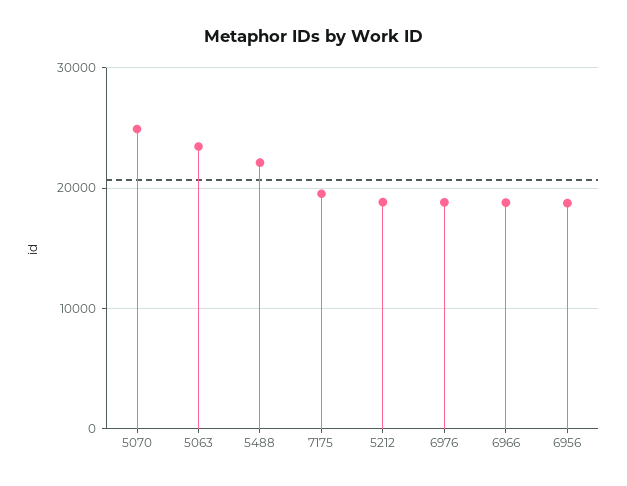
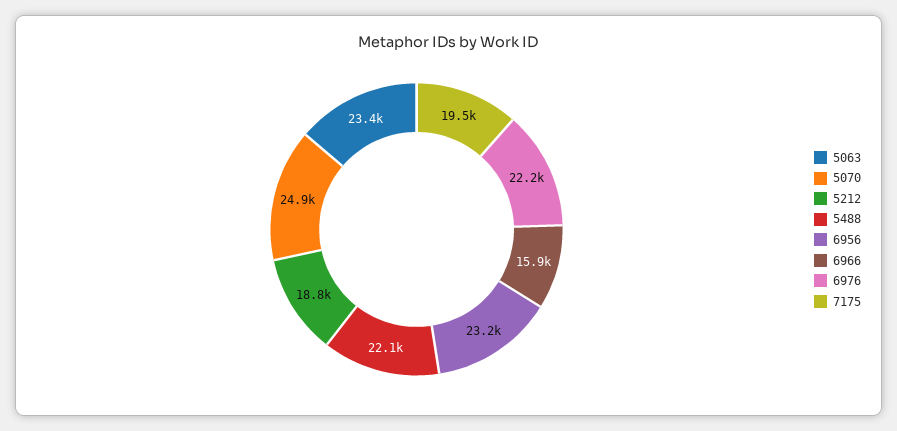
  {
    "5070": 24900,
    "5063": 23400,
    "5488": 22100,
    "7175": 19500,
    "5212": 18800,
-   "6976": 19000,
+   "6976": 22200,
-   "6966": 19000,
+   "6966": 15900,
-   "6956": 19000
+   "6956": 23200
  }

